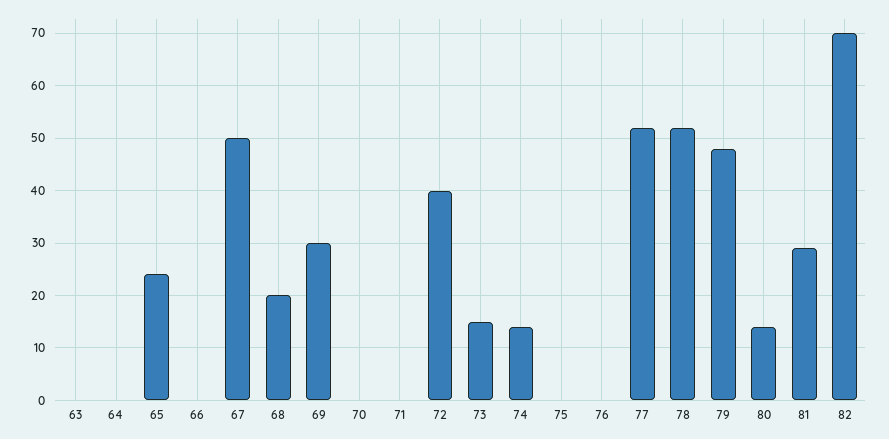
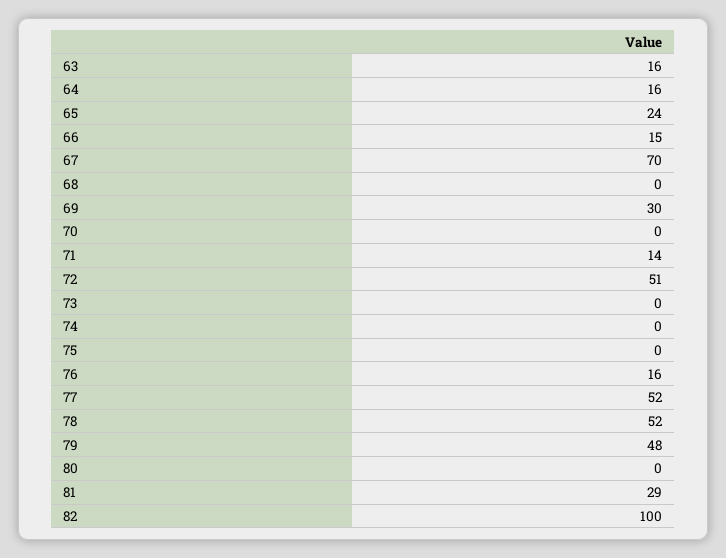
  {
-   "63": 0,
+   "63": 16,
-   "64": 0,
+   "64": 16,
    "65": 24,
-   "66": 0,
+   "66": 15,
-   "67": 50,
+   "67": 70,
-   "68": 20,
+   "68": 0,
    "69": 30,
    "70": 0,
-   "71": 0,
+   "71": 14,
-   "72": 40,
+   "72": 51,
-   "73": 15,
+   "73": 0,
-   "74": 15,
+   "74": 0,
    "75": 0,
-   "76": 0,
+   "76": 16,
    "77": 52,
    "78": 52,
    "79": 48,
-   "80": 15,
+   "80": 0,
    "81": 29,
-   "82": 70
+   "82": 100
  }

